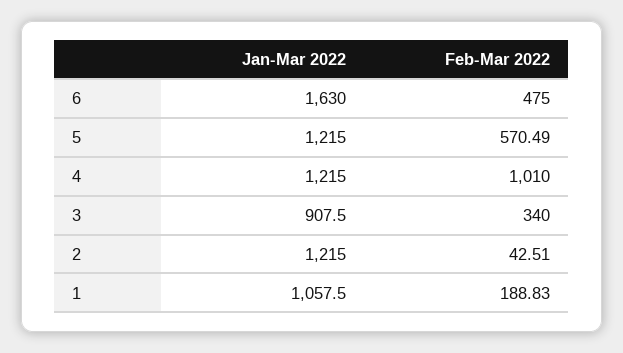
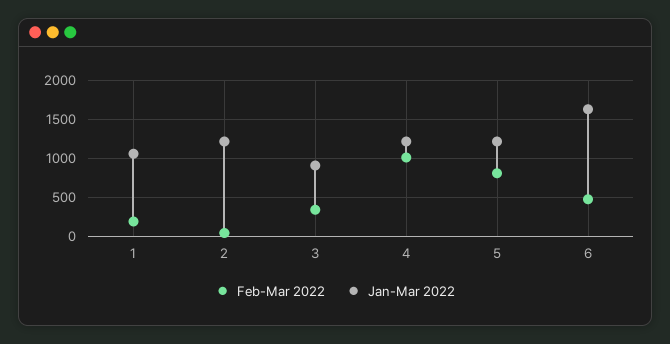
  {
    "Jan-Mar 2022": {
      "6": 1630,
      "5": 1215,
      "4": 1215,
      "3": 907.5,
      "2": 1215,
      "1": 1057.5
    },
    "Feb-Mar 2022": {
      "6": 475,
-     "5": 570.49,
+     "5": 800,
      "4": 1010,
      "3": 340,
      "2": 42.51,
      "1": 188.83
    }
  }

